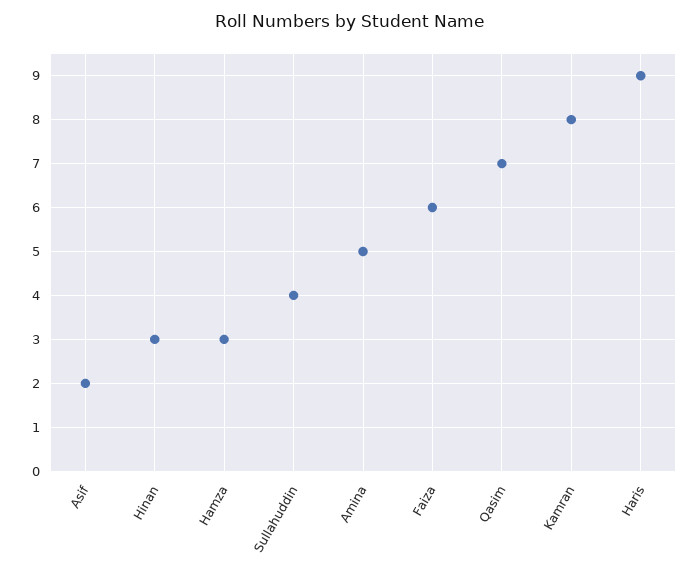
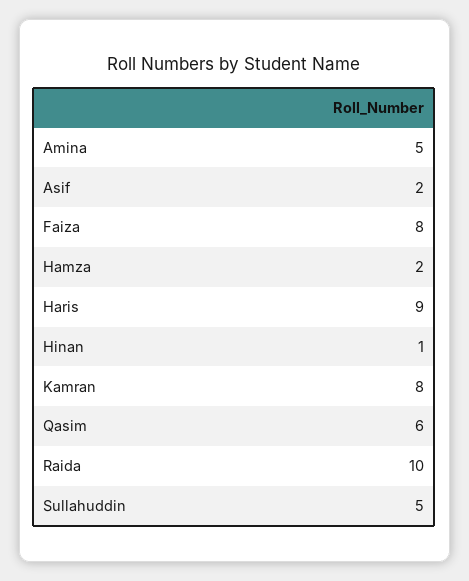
  {
    "Asif": 2,
-   "Hinan": 3,
+   "Hinan": 1,
-   "Hamza": 3,
+   "Hamza": 2,
-   "Sullahuddin": 4,
+   "Sullahuddin": 5,
    "Amina": 5,
-   "Faiza": 6,
+   "Faiza": 8,
-   "Qasim": 7,
+   "Qasim": 6,
    "Kamran": 8,
-   "Haris": 9
+   "Haris": 9,
+   "Raida": 10
  }

